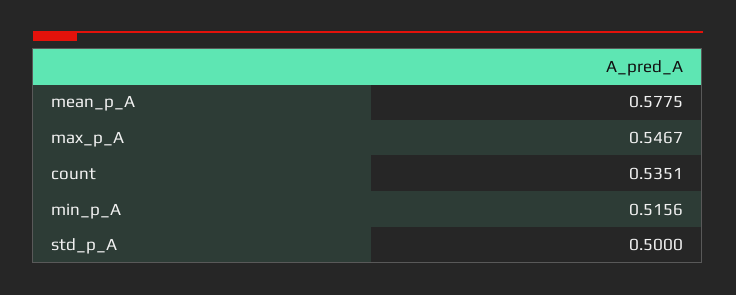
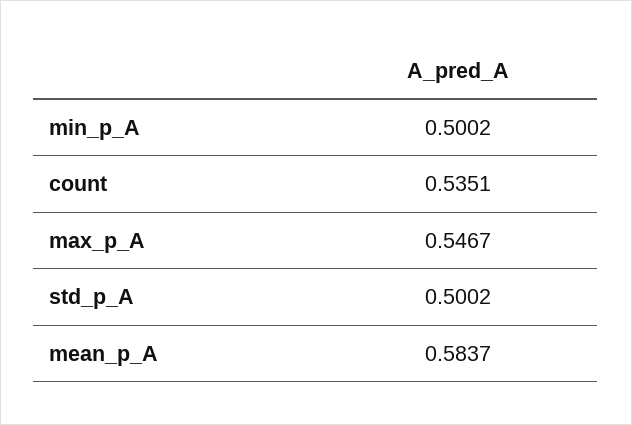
  {
-   "mean_p_A": 0.5775,
+   "mean_p_A": 0.5837,
    "max_p_A": 0.5467,
    "count": 0.5351,
-   "min_p_A": 0.5156,
+   "min_p_A": 0.5002,
-   "std_p_A": 0.5
+   "std_p_A": 0.5002
  }

